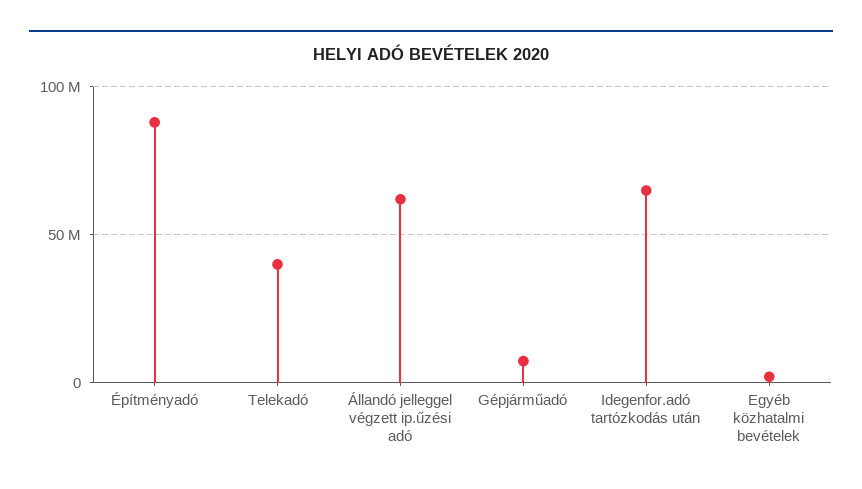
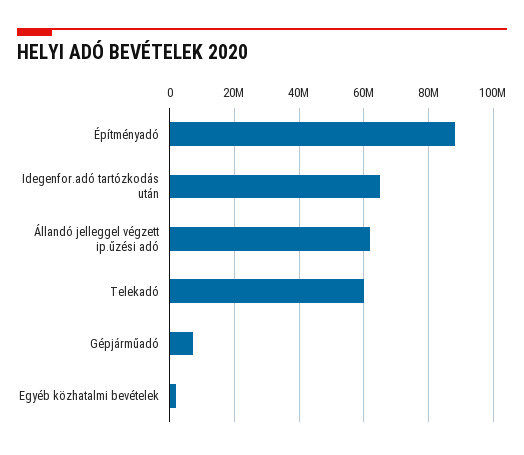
  {
    "Építményadó": 88000000,
-   "Telekadó": 40000000,
+   "Telekadó": 60000000,
    "Állandó jelleggel végzett ip.űzési adó": 62000000,
    "Gépjárműadó": 8000000,
    "Idegenfor.adó tartózkodás után": 66000000,
    "Egyéb közhatalmi bevételek": 2000000
  }

